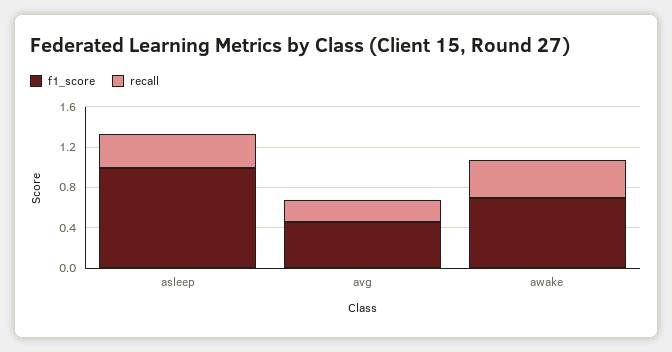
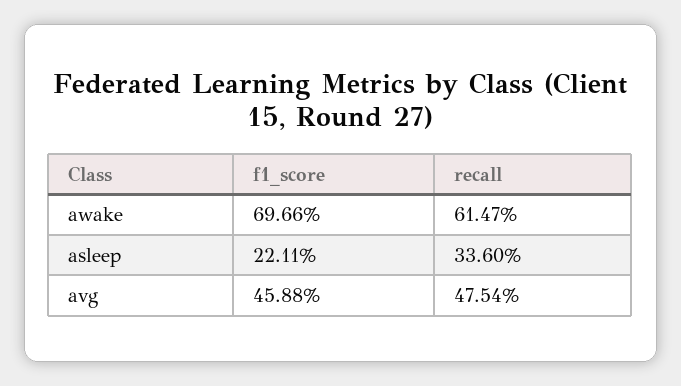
  {
    "f1_score": {
-     "asleep": 1,
+     "asleep": 0.2211,
      "avg": 0.4588,
      "awake": 0.6966
    },
    "recall": {
      "asleep": 0.336,
-     "avg": 0.2,
+     "avg": 0.4754,
-     "awake": 0.4
+     "awake": 0.6147
    }
  }

